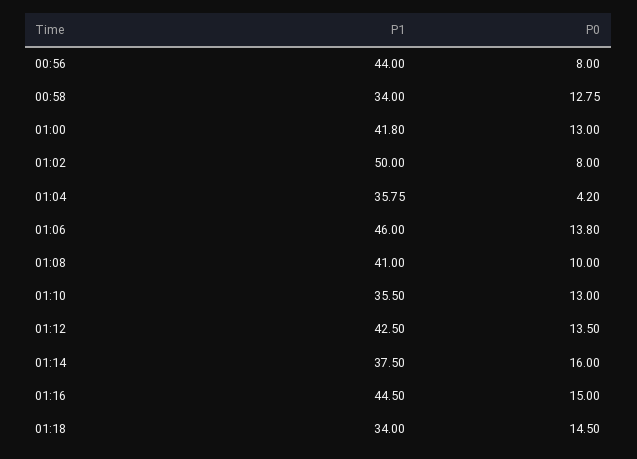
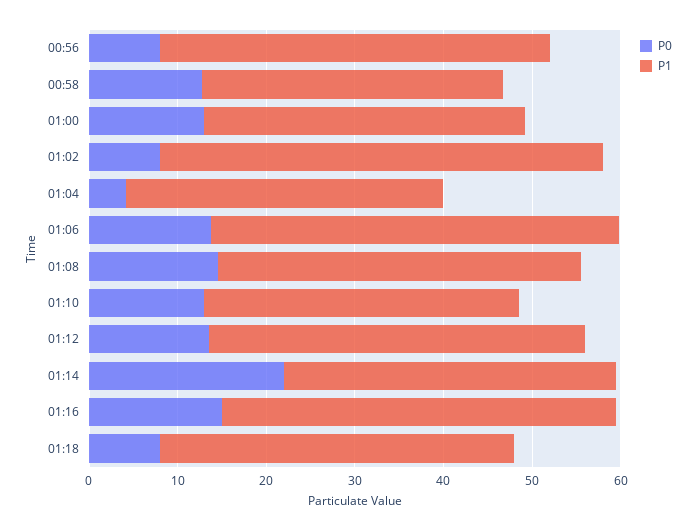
  {
    "P1": {
      "00:56": 44,
      "00:58": 34,
-     "01:00": 41.8,
+     "01:00": 36,
      "01:02": 50,
      "01:04": 35.75,
      "01:06": 46,
      "01:08": 41,
      "01:10": 35.5,
      "01:12": 42.5,
      "01:14": 37.5,
      "01:16": 44.5,
-     "01:18": 34
+     "01:18": 40
    },
    "P0": {
      "00:56": 8,
      "00:58": 12.75,
      "01:00": 13,
      "01:02": 8,
      "01:04": 4.2,
      "01:06": 13.8,
-     "01:08": 10,
+     "01:08": 14,
      "01:10": 13,
      "01:12": 13.5,
-     "01:14": 16,
+     "01:14": 22,
      "01:16": 15,
-     "01:18": 14.5
+     "01:18": 8
    }
  }

